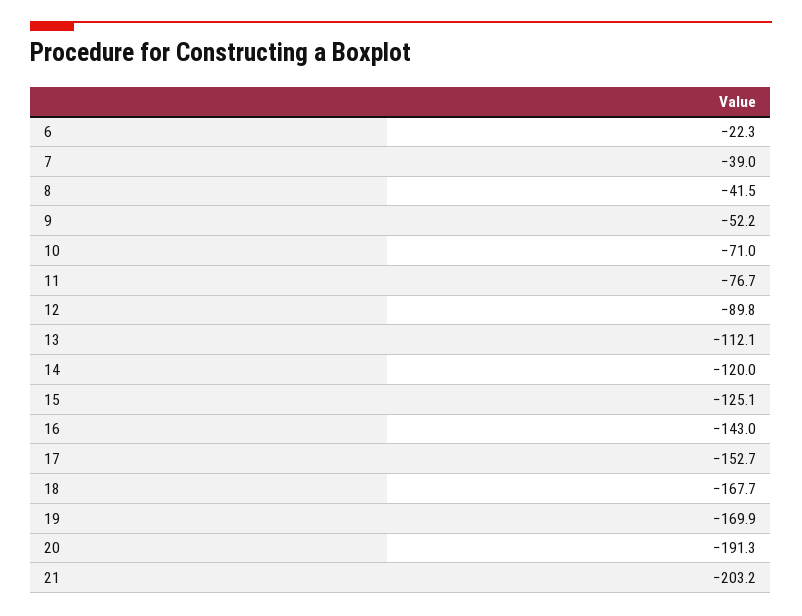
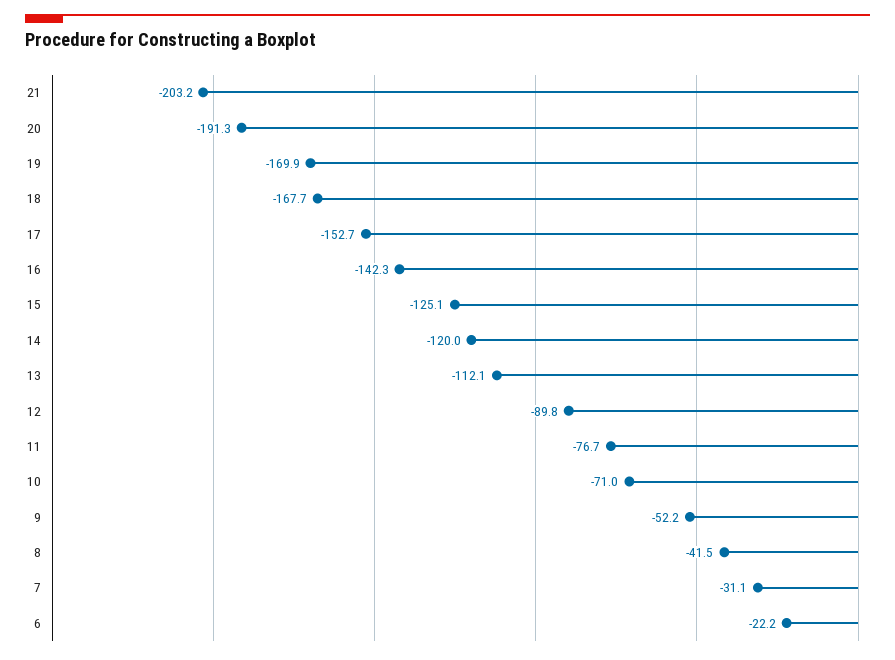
  {
-   "6": -22.3,
+   "6": -22.2,
-   "7": -39,
+   "7": -31.1,
    "8": -41.5,
    "9": -52.2,
    "10": -71,
    "11": -76.7,
    "12": -89.8,
    "13": -112.1,
    "14": -120,
    "15": -125.1,
-   "16": -143,
+   "16": -142.3,
    "17": -152.7,
    "18": -167.7,
    "19": -169.9,
    "20": -191.3,
    "21": -203.2
  }

